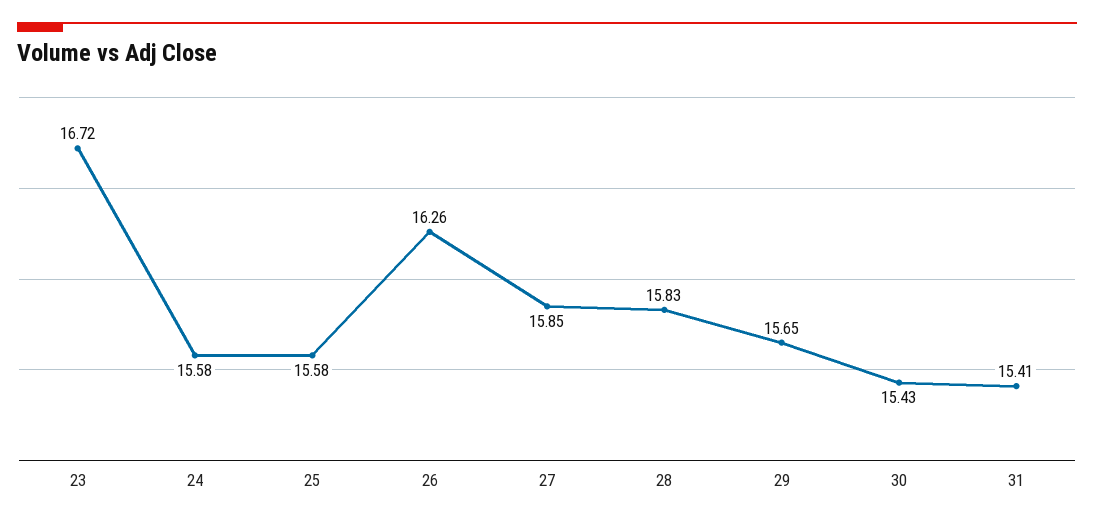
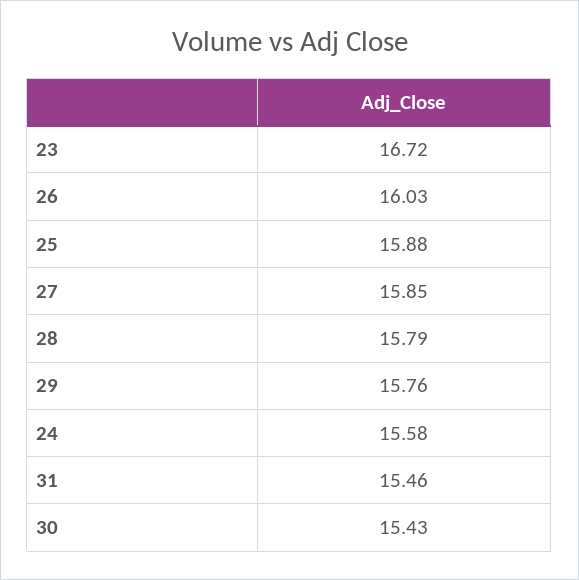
  {
    "23": 16.72,
    "24": 15.58,
-   "25": 15.58,
+   "25": 15.88,
-   "26": 16.26,
+   "26": 16.03,
    "27": 15.85,
-   "28": 15.83,
+   "28": 15.79,
-   "29": 15.65,
+   "29": 15.76,
    "30": 15.43,
-   "31": 15.41
+   "31": 15.46
  }

